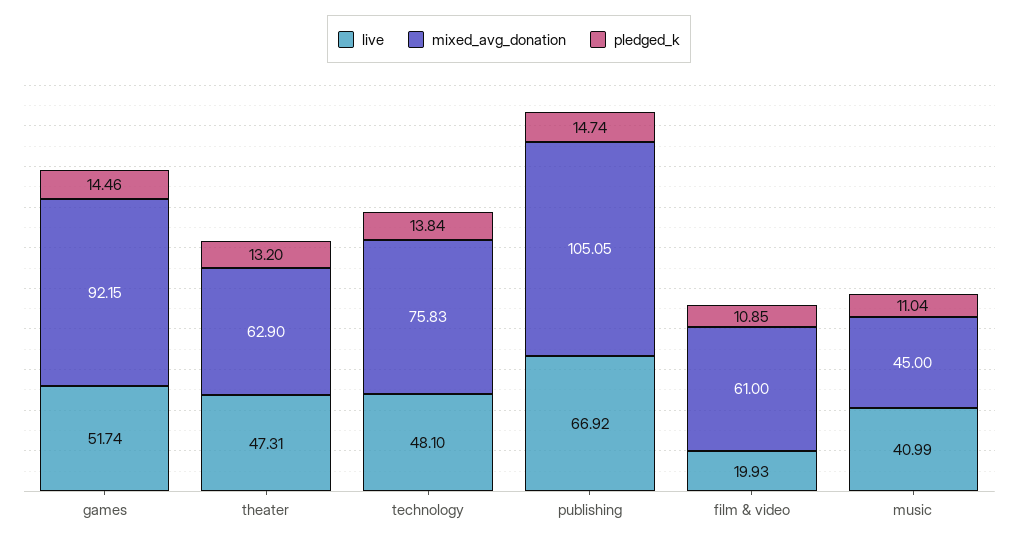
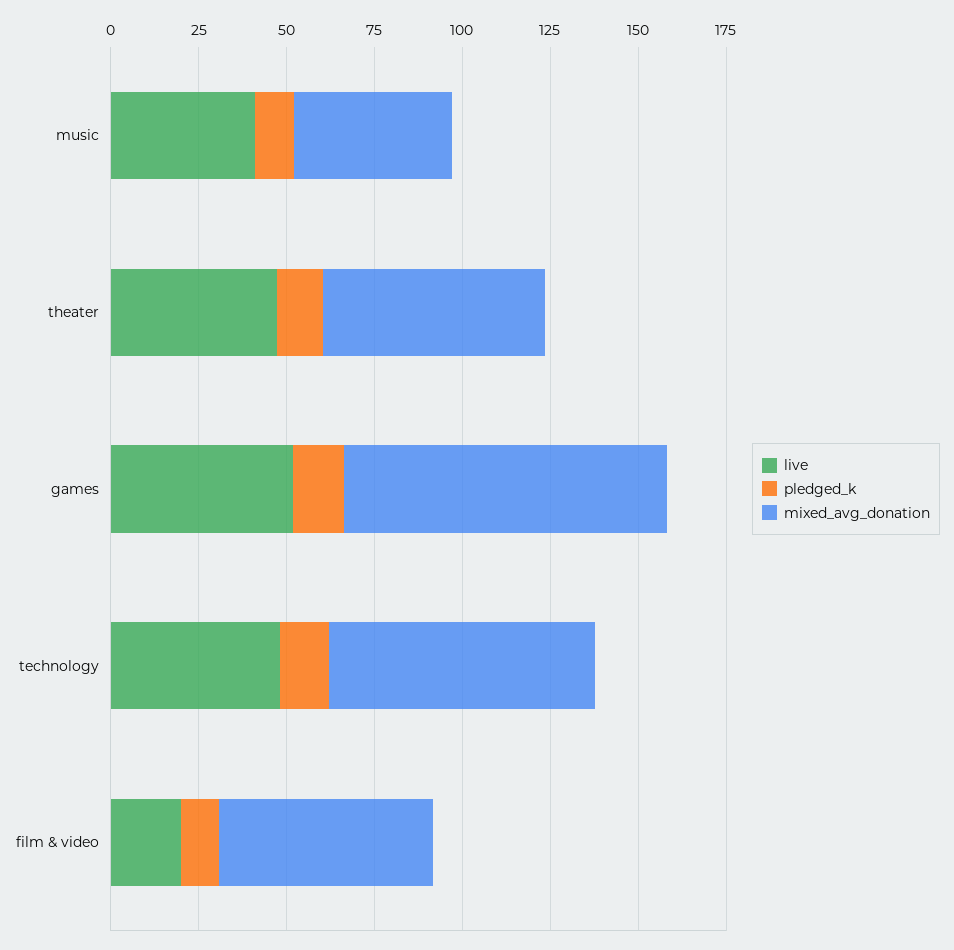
  {
    "live": {
      "games": 51.74,
      "theater": 47.31,
      "technology": 48.1,
-     "publishing": 66.92,
      "film & video": 19.93,
      "music": 40.99
    },
    "mixed_avg_donation": {
      "games": 92.15,
      "theater": 62.9,
      "technology": 75.83,
-     "publishing": 105.05,
      "film & video": 61,
      "music": 45
    },
    "pledged_k": {
      "games": 14.46,
      "theater": 13.2,
      "technology": 13.84,
-     "publishing": 14.74,
      "film & video": 10.85,
      "music": 11.04
    }
  }

